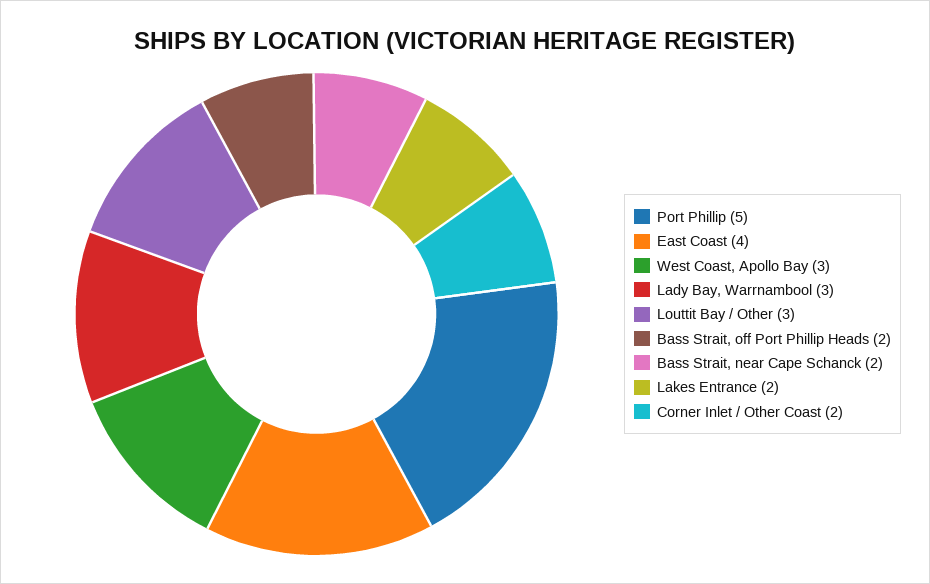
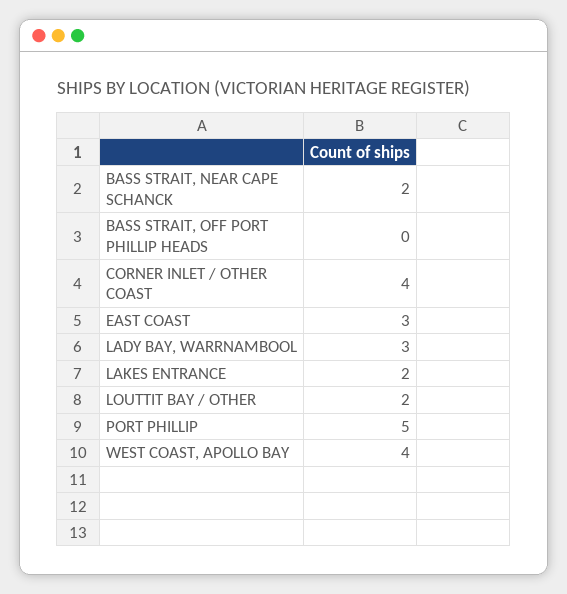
  {
    "Port Phillip": 5,
-   "East Coast": 4,
+   "East Coast": 3,
-   "West Coast, Apollo Bay": 3,
+   "West Coast, Apollo Bay": 4,
    "Lady Bay, Warrnambool": 3,
-   "Louttit Bay / Other": 3,
+   "Louttit Bay / Other": 2,
-   "Bass Strait, off Port Phillip Heads": 2,
+   "Bass Strait, off Port Phillip Heads": 0,
    "Bass Strait, near Cape Schanck": 2,
    "Lakes Entrance": 2,
-   "Corner Inlet / Other Coast": 2
+   "Corner Inlet / Other Coast": 4
  }

